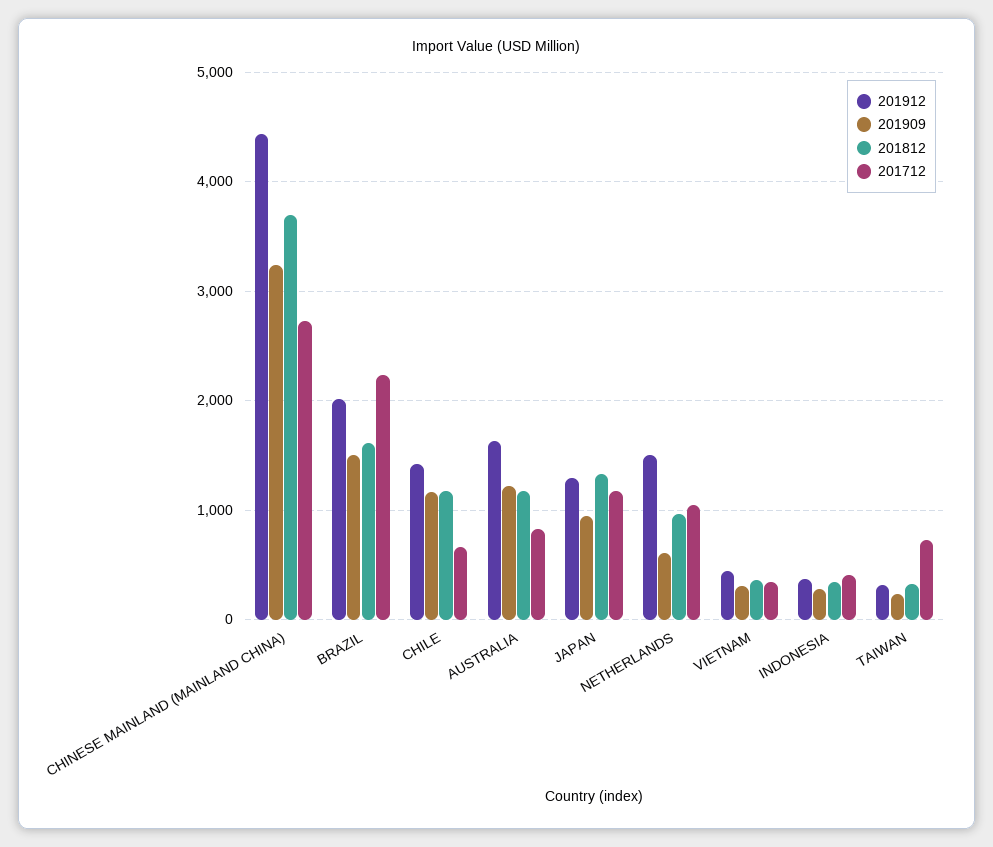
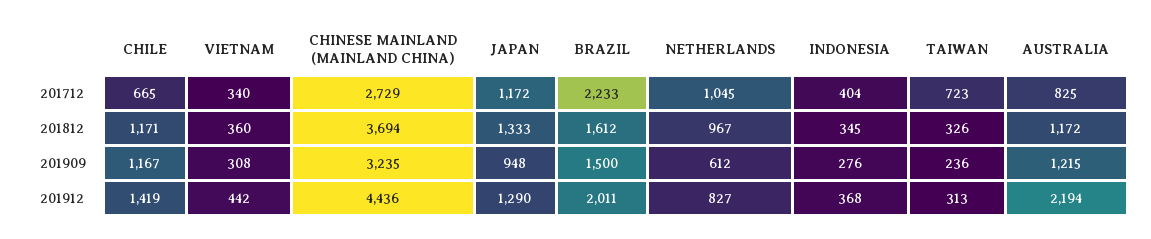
  {
    "201912": {
      "CHINESE MAINLAND (MAINLAND CHINA)": 4436,
      "BRAZIL": 2011,
      "CHILE": 1419,
-     "AUSTRALIA": 1600,
+     "AUSTRALIA": 2194,
      "JAPAN": 1290,
-     "NETHERLANDS": 1500,
+     "NETHERLANDS": 827,
      "VIETNAM": 442,
      "INDONESIA": 368,
      "TAIWAN": 313
    },
    "201909": {
      "CHINESE MAINLAND (MAINLAND CHINA)": 3235,
      "BRAZIL": 1500,
      "CHILE": 1167,
      "AUSTRALIA": 1215,
      "JAPAN": 948,
      "NETHERLANDS": 612,
      "VIETNAM": 308,
      "INDONESIA": 276,
      "TAIWAN": 236
    },
    "201812": {
      "CHINESE MAINLAND (MAINLAND CHINA)": 3694,
      "BRAZIL": 1612,
      "CHILE": 1171,
      "AUSTRALIA": 1172,
      "JAPAN": 1333,
      "NETHERLANDS": 967,
      "VIETNAM": 360,
      "INDONESIA": 345,
      "TAIWAN": 326
    },
    "201712": {
      "CHINESE MAINLAND (MAINLAND CHINA)": 2729,
      "BRAZIL": 2233,
      "CHILE": 665,
      "AUSTRALIA": 825,
      "JAPAN": 1172,
      "NETHERLANDS": 1045,
      "VIETNAM": 340,
      "INDONESIA": 404,
      "TAIWAN": 723
    }
  }

